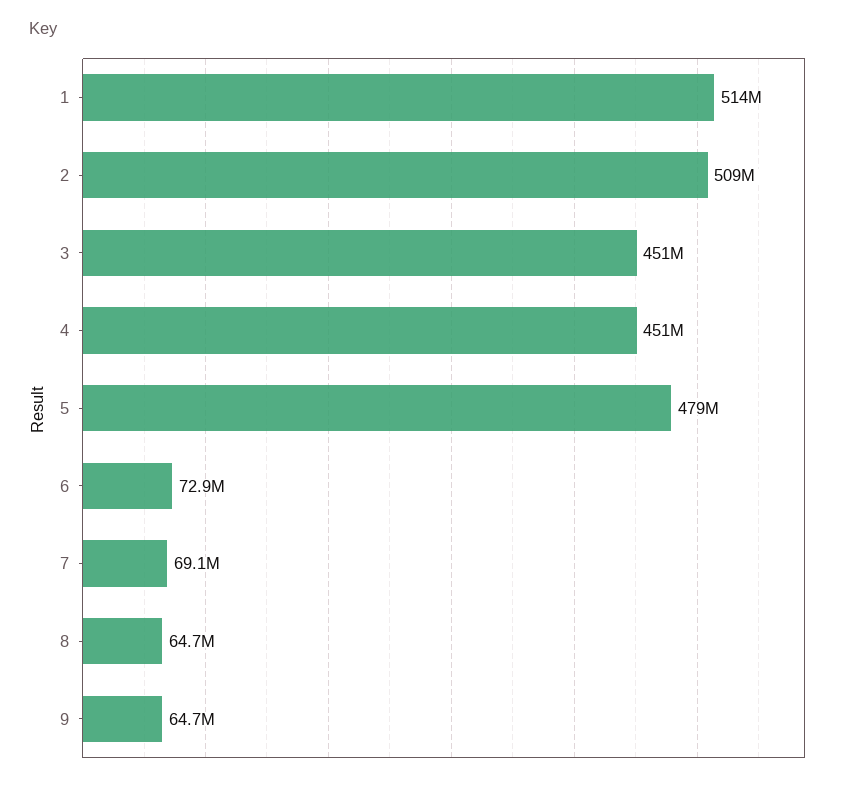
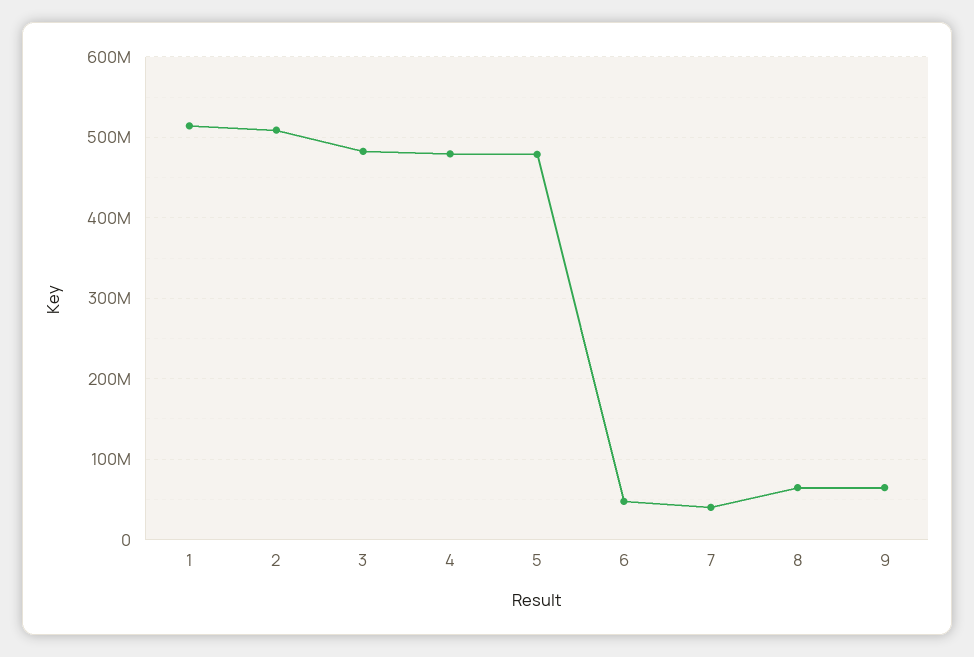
  {
    "1": 514000000,
    "2": 509000000,
-   "3": 451000000,
+   "3": 480000000,
-   "4": 451000000,
+   "4": 480000000,
    "5": 479000000,
-   "6": 72900000,
+   "6": 50000000,
-   "7": 69100000,
+   "7": 40000000,
    "8": 64700000,
    "9": 64700000
  }

